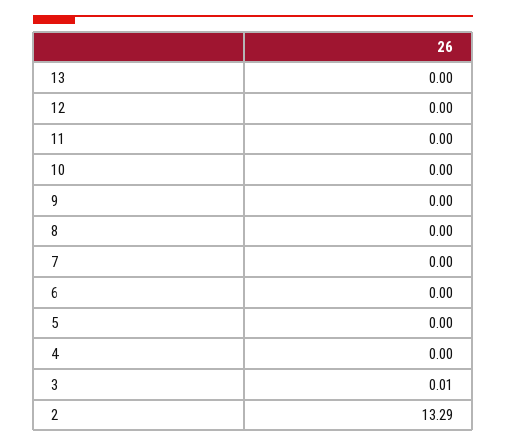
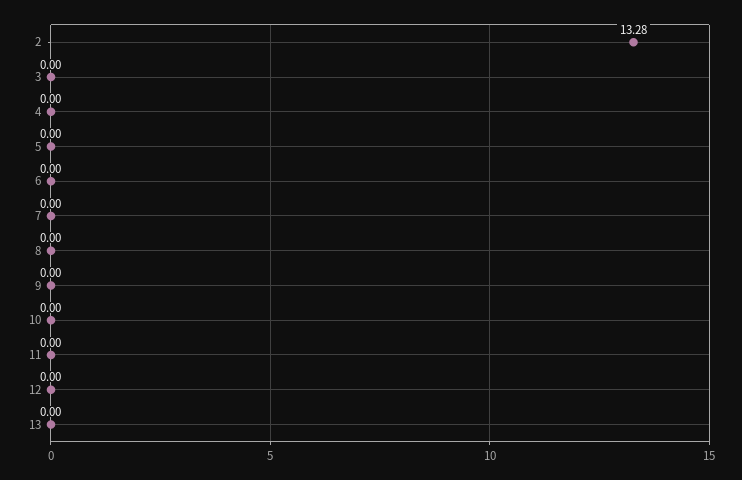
  {
    "13": 0,
    "12": 0,
    "11": 0,
    "10": 0,
    "9": 0,
    "8": 0,
    "7": 0,
    "6": 0,
    "5": 0,
    "4": 0,
-   "3": 0.01,
+   "3": 0,
-   "2": 13.29
+   "2": 13.28
  }

